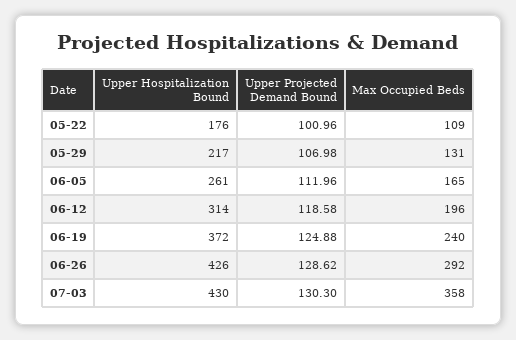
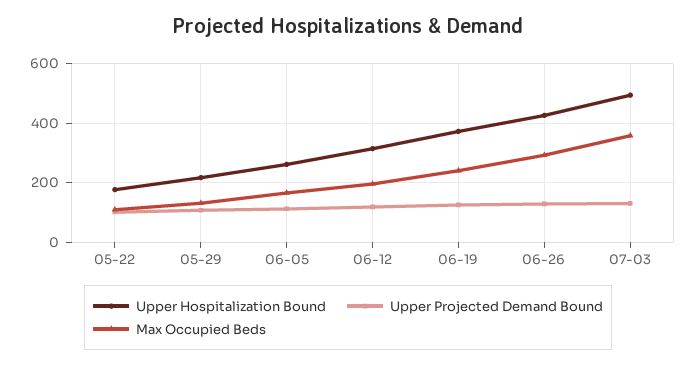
  {
    "Upper Hospitalization Bound": {
      "05-22": 176,
      "05-29": 217,
      "06-05": 261,
      "06-12": 314,
      "06-19": 372,
      "06-26": 426,
-     "07-03": 430
+     "07-03": 500
    },
    "Upper Projected Demand Bound": {
      "05-22": 100.96,
      "05-29": 106.98,
      "06-05": 111.96,
      "06-12": 118.58,
      "06-19": 124.88,
      "06-26": 128.62,
      "07-03": 130.3
    },
    "Max Occupied Beds": {
      "05-22": 109,
      "05-29": 131,
      "06-05": 165,
      "06-12": 196,
      "06-19": 240,
      "06-26": 292,
      "07-03": 358
    }
  }

